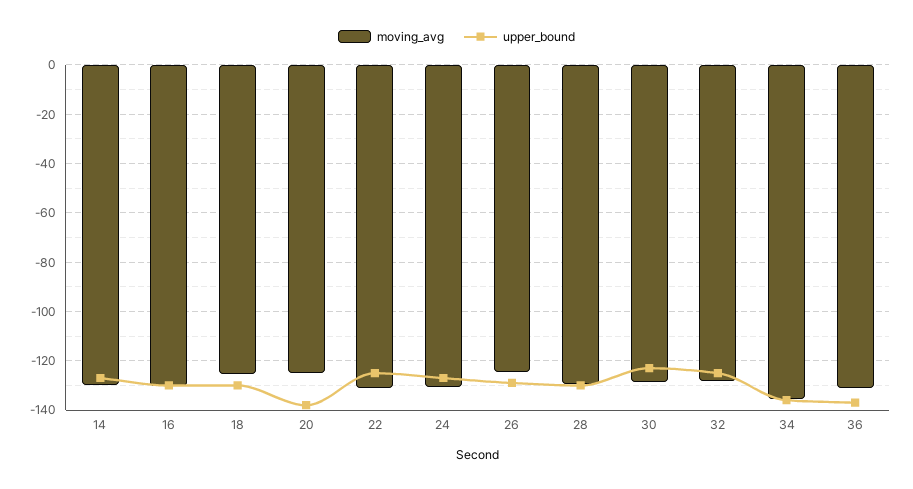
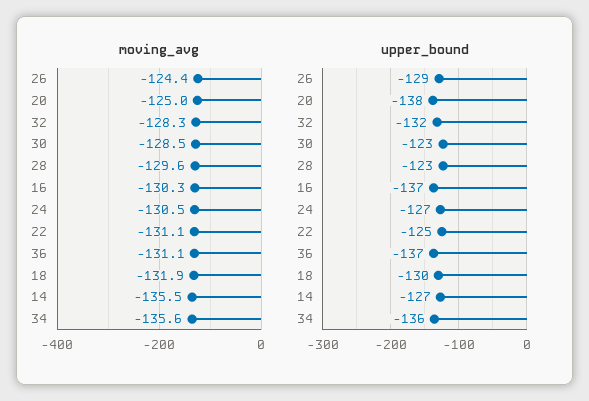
  {
    "moving_avg": {
-     "14": -130,
+     "14": -135.5,
      "16": -130.3,
-     "18": -125,
+     "18": -131.9,
      "20": -125,
      "22": -131.1,
      "24": -130.5,
      "26": -124.4,
      "28": -129.6,
      "30": -128.5,
      "32": -128.3,
      "34": -135.6,
      "36": -131.1
    },
    "upper_bound": {
      "14": -127,
-     "16": -130,
+     "16": -137,
      "18": -130,
      "20": -138,
      "22": -125,
      "24": -127,
      "26": -129,
-     "28": -130,
+     "28": -123,
      "30": -123,
-     "32": -125,
+     "32": -132,
      "34": -136,
      "36": -137
    }
  }

